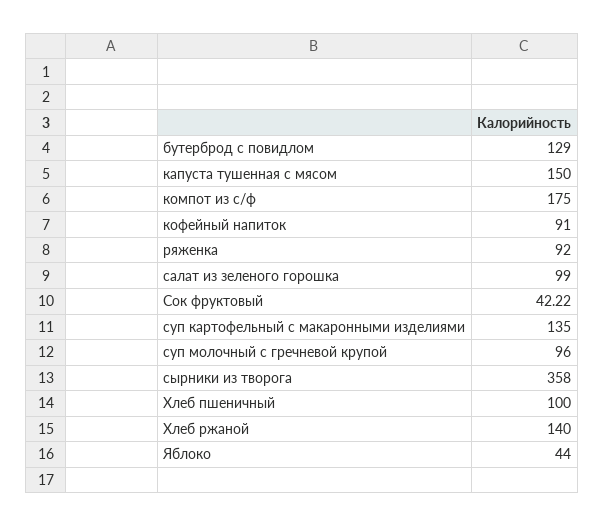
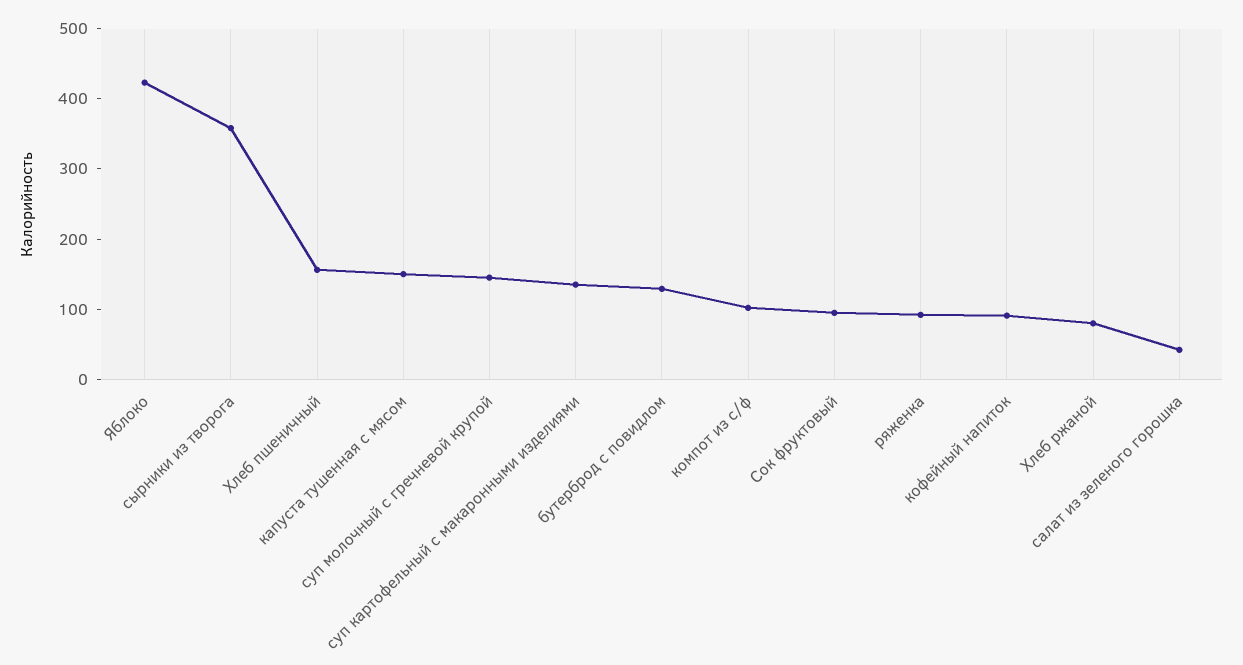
  {
    "бутерброд с повидлом": 129,
    "капуста тушенная с мясом": 150,
-   "компот из с/ф": 175,
+   "компот из с/ф": 100,
    "кофейный напиток": 91,
    "ряженка": 92,
-   "салат из зеленого горошка": 99,
+   "салат из зеленого горошка": 40,
-   "Сок фруктовый": 42.22,
+   "Сок фруктовый": 100,
    "суп картофельный с макаронными изделиями": 135,
-   "суп молочный с гречневой крупой": 96,
+   "суп молочный с гречневой крупой": 140,
    "сырники из творога": 358,
-   "Хлеб пшеничный": 100,
+   "Хлеб пшеничный": 160,
-   "Хлеб ржаной": 140,
+   "Хлеб ржаной": 80,
-   "Яблоко": 44
+   "Яблоко": 420
  }

